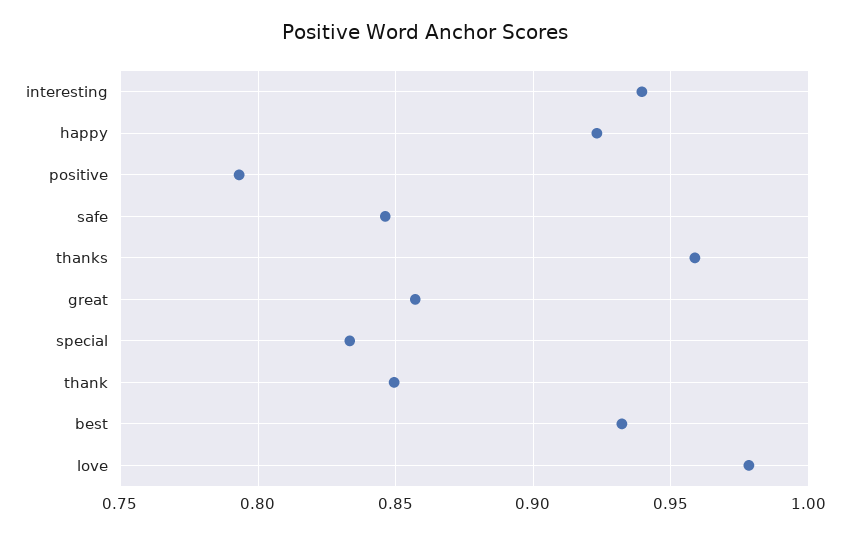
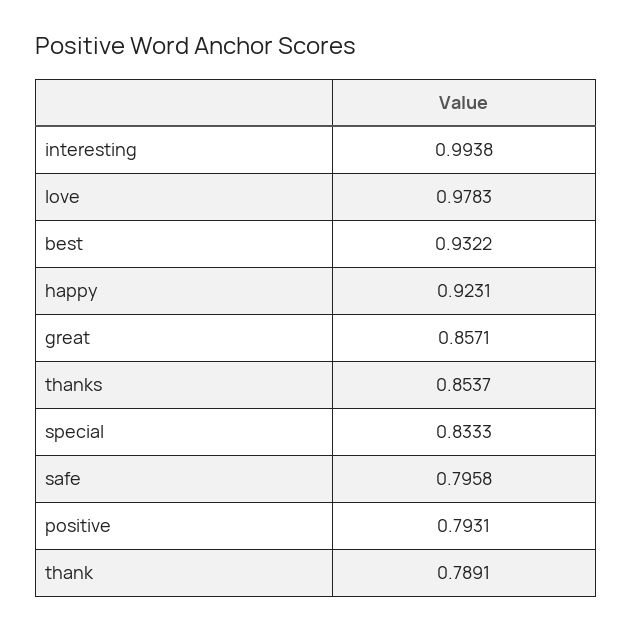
  {
-   "interesting": 0.94,
+   "interesting": 0.9938,
    "happy": 0.9231,
    "positive": 0.7931,
-   "safe": 0.845,
+   "safe": 0.7958,
-   "thanks": 0.96,
+   "thanks": 0.8537,
    "great": 0.8571,
    "special": 0.8333,
-   "thank": 0.85,
+   "thank": 0.7891,
    "best": 0.9322,
    "love": 0.9783
  }

